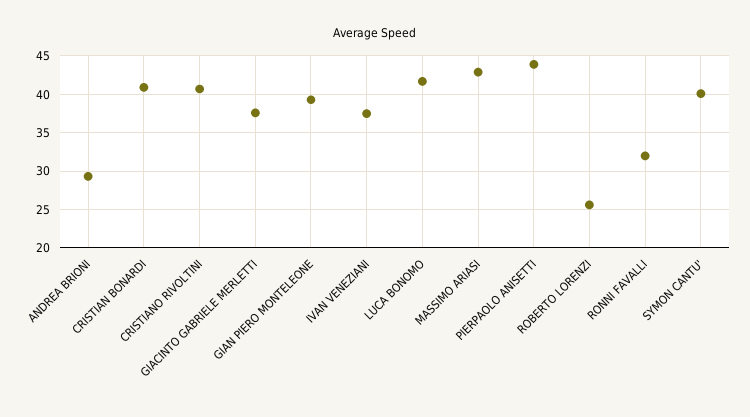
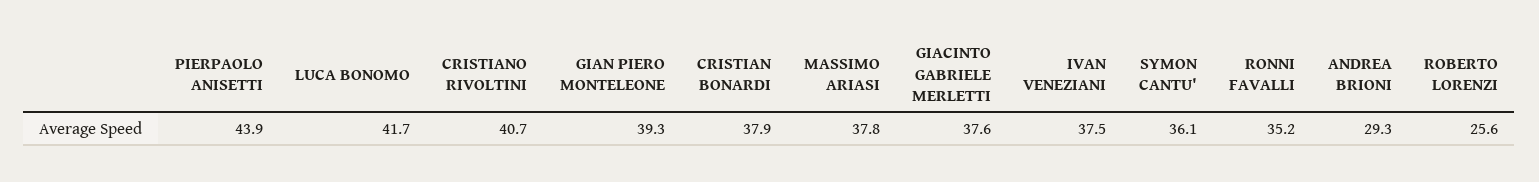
  {
    "ANDREA BRIONI": 29.3,
-   "CRISTIAN BONARDI": 41,
+   "CRISTIAN BONARDI": 37.9,
    "CRISTIANO RIVOLTINI": 40.7,
    "GIACINTO GABRIELE MERLETTI": 37.6,
    "GIAN PIERO MONTELEONE": 39.3,
    "IVAN VENEZIANI": 37.5,
    "LUCA BONOMO": 41.7,
-   "MASSIMO ARIASI": 43,
+   "MASSIMO ARIASI": 37.8,
    "PIERPAOLO ANISETTI": 43.9,
    "ROBERTO LORENZI": 25.6,
-   "RONNI FAVALLI": 32,
+   "RONNI FAVALLI": 35.2,
-   "SYMON CANTU'": 40
+   "SYMON CANTU'": 36.1
  }

